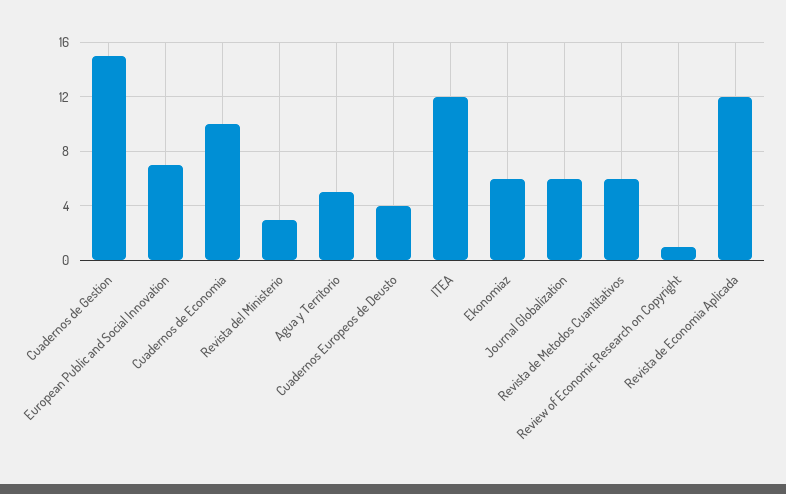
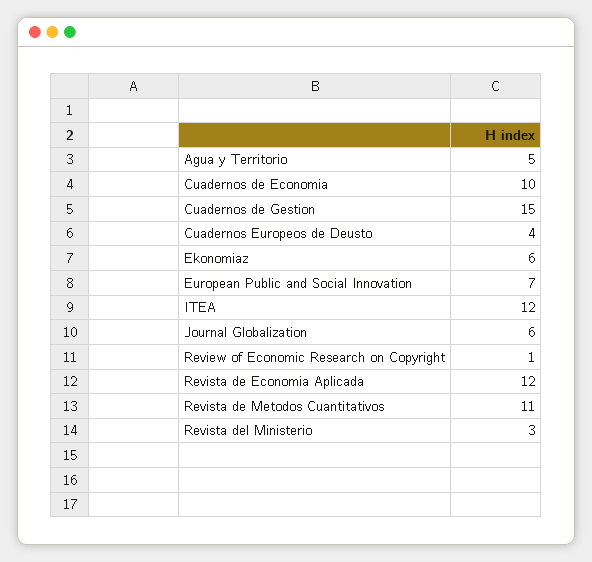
  {
    "Cuadernos de Gestion": 15,
    "European Public and Social Innovation": 7,
    "Cuadernos de Economia": 10,
    "Revista del Ministerio": 3,
    "Agua y Territorio": 5,
    "Cuadernos Europeos de Deusto": 4,
    "ITEA": 12,
    "Ekonomiaz": 6,
    "Journal Globalization": 6,
-   "Revista de Metodos Cuantitativos": 6,
+   "Revista de Metodos Cuantitativos": 11,
    "Review of Economic Research on Copyright": 1,
    "Revista de Economia Aplicada": 12
  }

